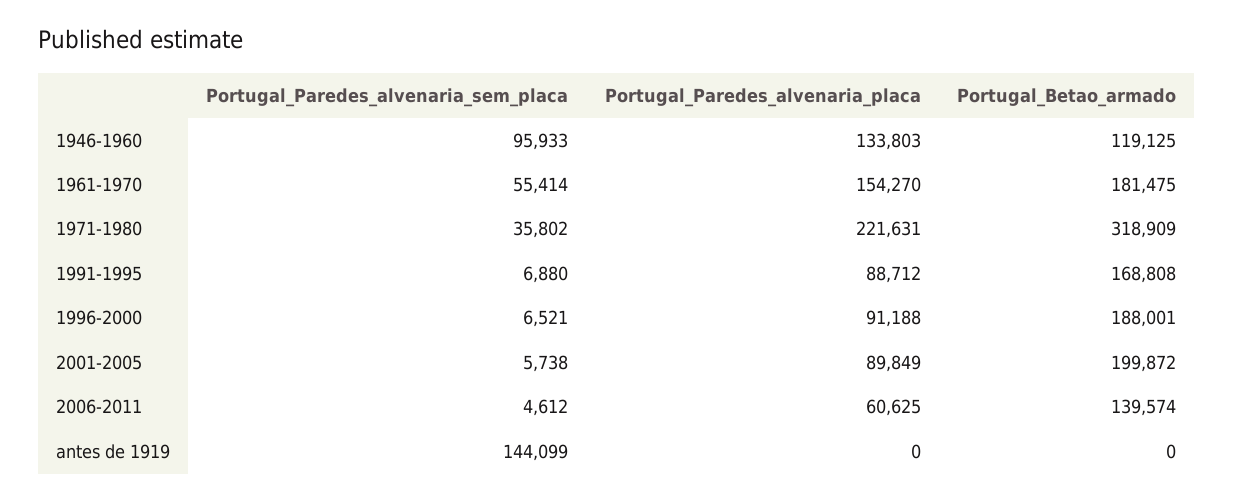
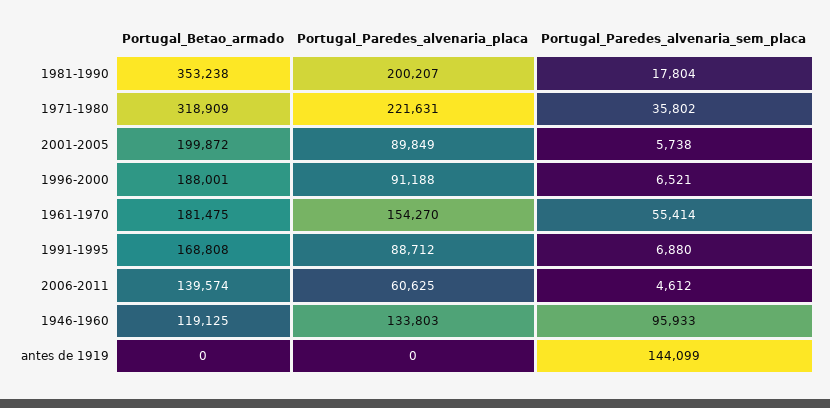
  {
    "Portugal_Paredes_alvenaria_sem_placa": {
      "1946-1960": 95933,
      "1961-1970": 55414,
      "1971-1980": 35802,
      "1991-1995": 6880,
      "1996-2000": 6521,
      "2001-2005": 5738,
      "2006-2011": 4612,
-     "antes de 1919": 144099
+     "antes de 1919": 144099,
+     "1981-1990": 17804
    },
    "Portugal_Paredes_alvenaria_placa": {
      "1946-1960": 133803,
      "1961-1970": 154270,
      "1971-1980": 221631,
      "1991-1995": 88712,
      "1996-2000": 91188,
      "2001-2005": 89849,
      "2006-2011": 60625,
-     "antes de 1919": 0
+     "antes de 1919": 0,
+     "1981-1990": 200207
    },
    "Portugal_Betao_armado": {
      "1946-1960": 119125,
      "1961-1970": 181475,
      "1971-1980": 318909,
      "1991-1995": 168808,
      "1996-2000": 188001,
      "2001-2005": 199872,
      "2006-2011": 139574,
-     "antes de 1919": 0
+     "antes de 1919": 0,
+     "1981-1990": 353238
    }
  }

